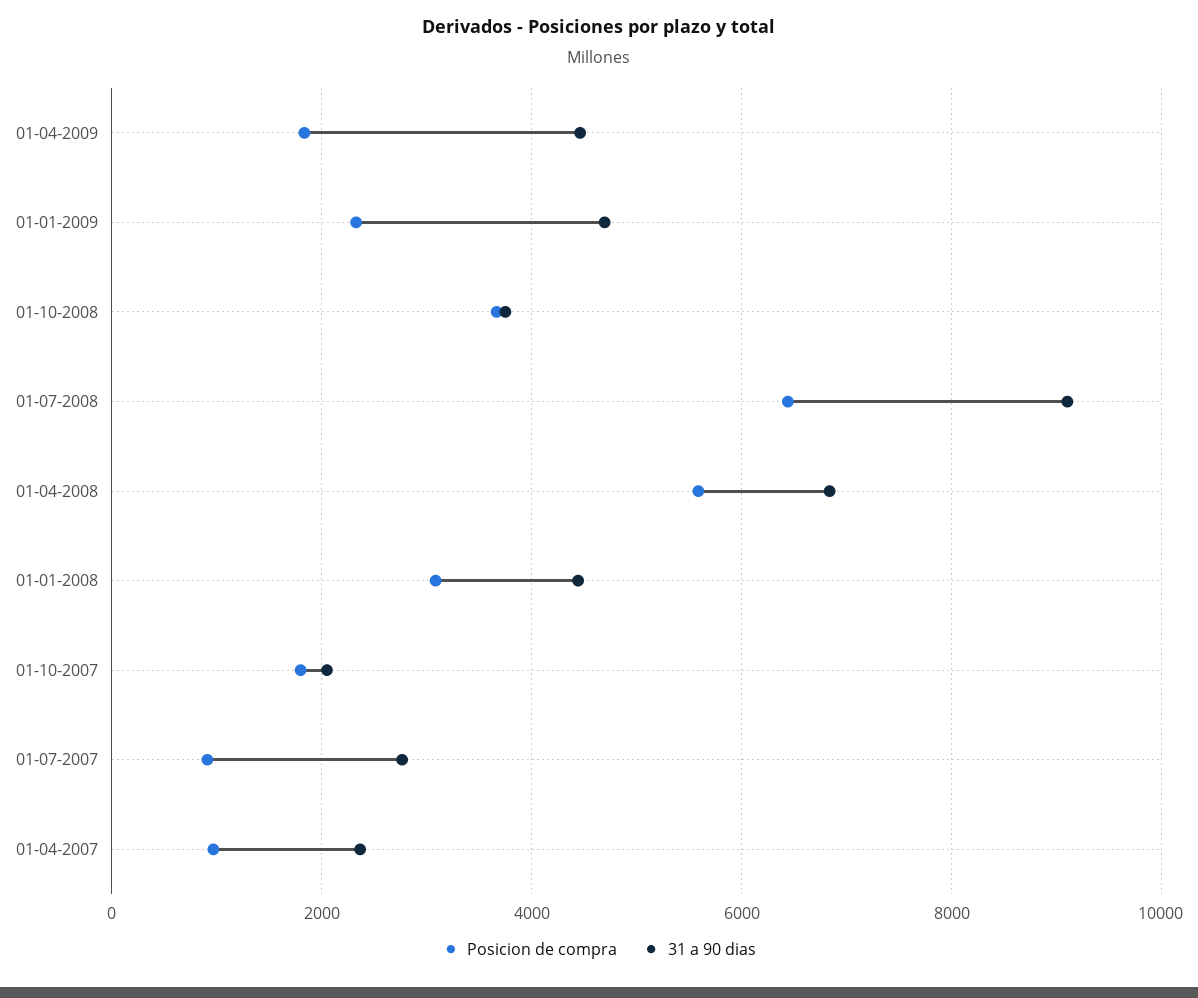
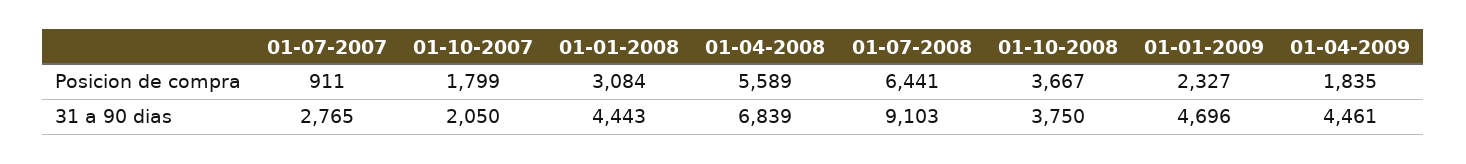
  {
    "Posicion de compra": {
      "01-04-2009": 1835,
      "01-01-2009": 2327,
      "01-10-2008": 3667,
      "01-07-2008": 6441,
      "01-04-2008": 5589,
      "01-01-2008": 3084,
      "01-10-2007": 1799,
-     "01-07-2007": 911,
+     "01-07-2007": 911
-     "01-04-2007": 1000
    },
    "31 a 90 dias": {
      "01-04-2009": 4461,
      "01-01-2009": 4696,
      "01-10-2008": 3750,
      "01-07-2008": 9103,
      "01-04-2008": 6839,
      "01-01-2008": 4443,
      "01-10-2007": 2050,
-     "01-07-2007": 2765,
+     "01-07-2007": 2765
-     "01-04-2007": 2400
    }
  }

